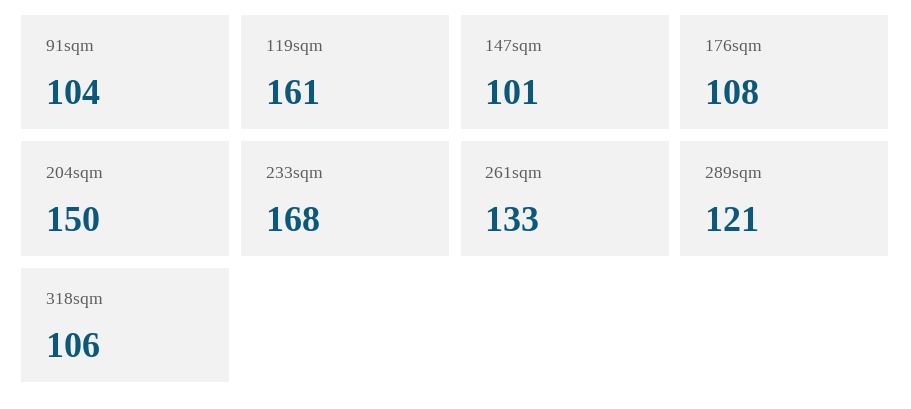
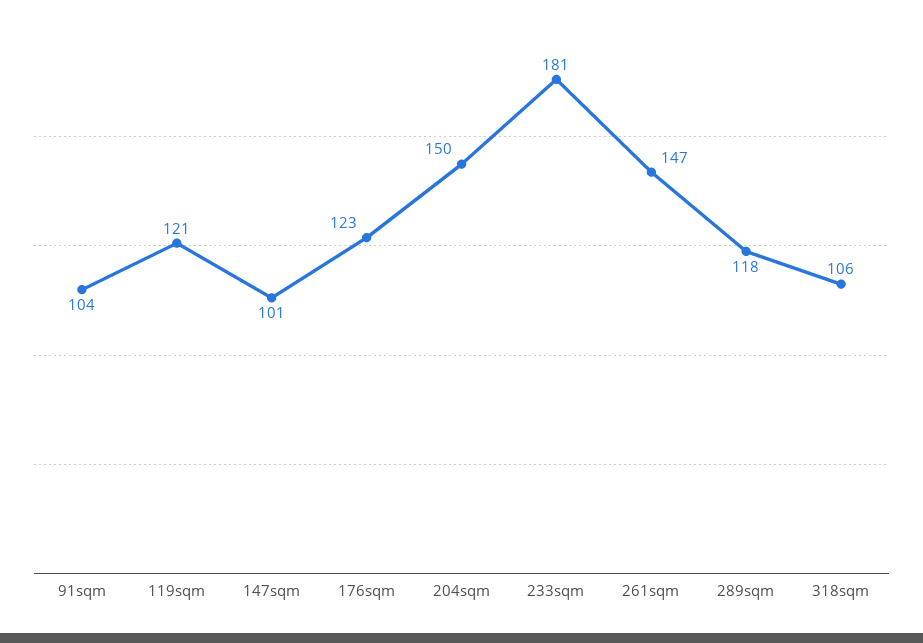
  {
    "91sqm": 104,
-   "119sqm": 161,
+   "119sqm": 121,
    "147sqm": 101,
-   "176sqm": 108,
+   "176sqm": 123,
    "204sqm": 150,
-   "233sqm": 168,
+   "233sqm": 181,
-   "261sqm": 133,
+   "261sqm": 147,
-   "289sqm": 121,
+   "289sqm": 118,
    "318sqm": 106
  }

